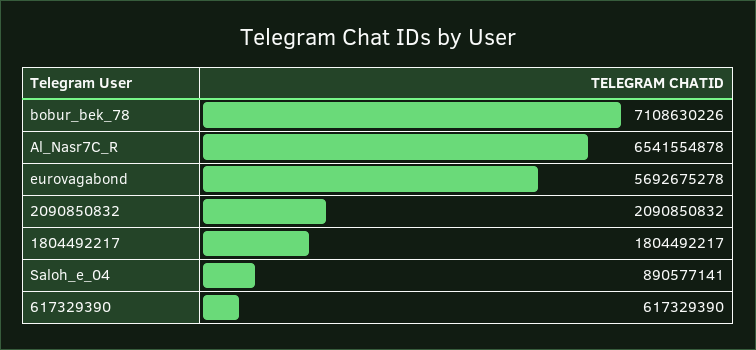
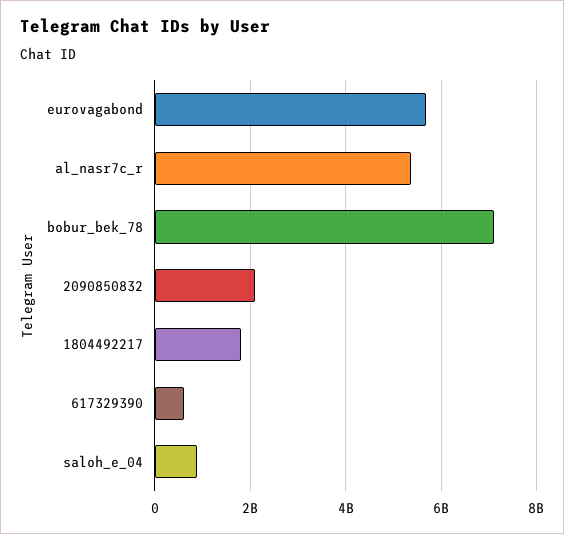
  {
    "bobur_bek_78": 7108630226,
-   "Al_Nasr7C_R": 6541554878,
+   "Al_Nasr7C_R": 5400000000,
    "eurovagabond": 5692675278,
    "2090850832": 2090850832,
    "1804492217": 1804492217,
    "Saloh_e_04": 890577141,
    "617329390": 617329390
  }

